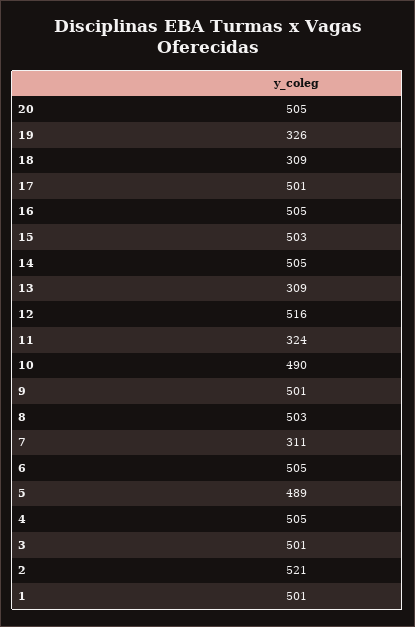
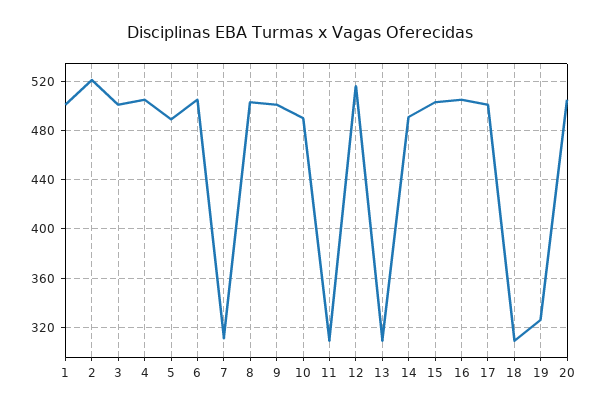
  {
    "20": 505,
    "19": 326,
    "18": 309,
    "17": 501,
    "16": 505,
    "15": 503,
-   "14": 505,
+   "14": 490,
    "13": 309,
    "12": 516,
-   "11": 324,
+   "11": 310,
    "10": 490,
    "9": 501,
    "8": 503,
    "7": 311,
    "6": 505,
    "5": 489,
    "4": 505,
    "3": 501,
    "2": 521,
    "1": 501
  }

